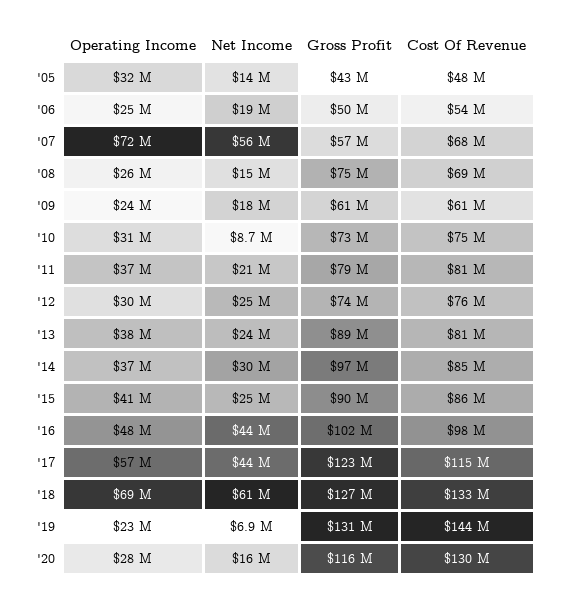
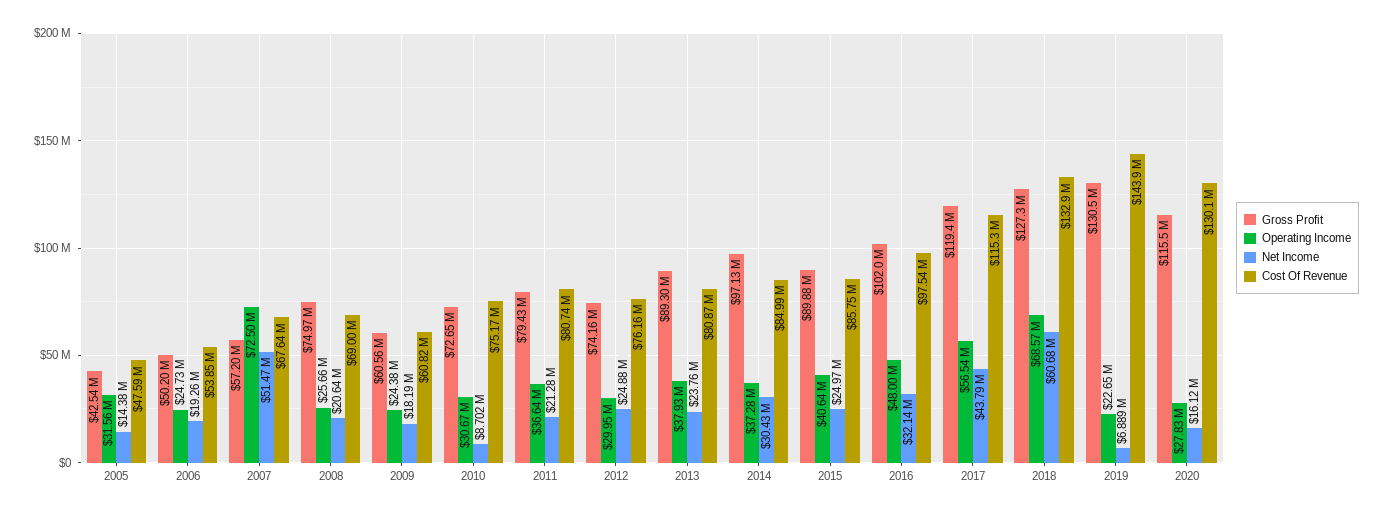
  {
    "Operating Income": {
      "'05": 31560000,
      "'06": 24730000,
      "'07": 72500000,
      "'08": 25660000,
      "'09": 24380000,
      "'10": 30670000,
      "'11": 36640000,
      "'12": 29950000,
      "'13": 37930000,
      "'14": 37280000,
      "'15": 40640000,
      "'16": 48000000,
      "'17": 56540000,
      "'18": 68570000,
      "'19": 22650000,
      "'20": 27830000
    },
    "Net Income": {
      "'05": 14380000,
      "'06": 19260000,
-     "'07": 56000000,
+     "'07": 51470000,
-     "'08": 15000000,
+     "'08": 20640000,
      "'09": 18190000,
      "'10": 8702000,
      "'11": 21280000,
      "'12": 24880000,
      "'13": 23760000,
      "'14": 30430000,
      "'15": 24970000,
-     "'16": 44000000,
+     "'16": 32140000,
      "'17": 43790000,
      "'18": 60680000,
      "'19": 6889000,
      "'20": 16120000
    },
    "Gross Profit": {
      "'05": 42540000,
      "'06": 50200000,
      "'07": 57200000,
      "'08": 74970000,
      "'09": 60560000,
      "'10": 72650000,
      "'11": 79430000,
      "'12": 74160000,
      "'13": 89300000,
      "'14": 97130000,
      "'15": 89880000,
      "'16": 102000000,
-     "'17": 123000000,
+     "'17": 119400000,
      "'18": 127300000,
      "'19": 130500000,
      "'20": 115500000
    },
    "Cost Of Revenue": {
      "'05": 47590000,
      "'06": 53850000,
      "'07": 67640000,
      "'08": 69000000,
      "'09": 60820000,
      "'10": 75170000,
      "'11": 80740000,
      "'12": 76160000,
      "'13": 80870000,
      "'14": 84990000,
      "'15": 85750000,
      "'16": 97540000,
      "'17": 115300000,
      "'18": 132900000,
      "'19": 143900000,
      "'20": 130100000
    }
  }

